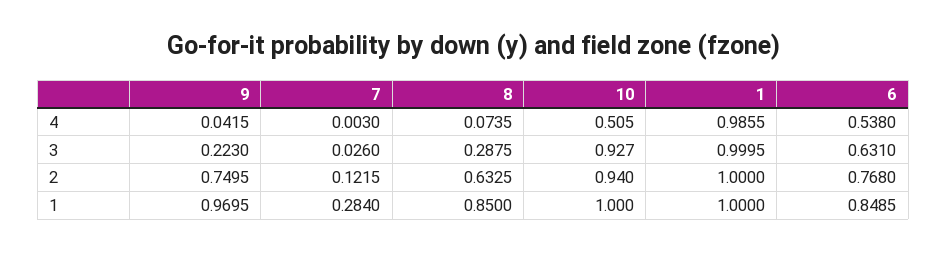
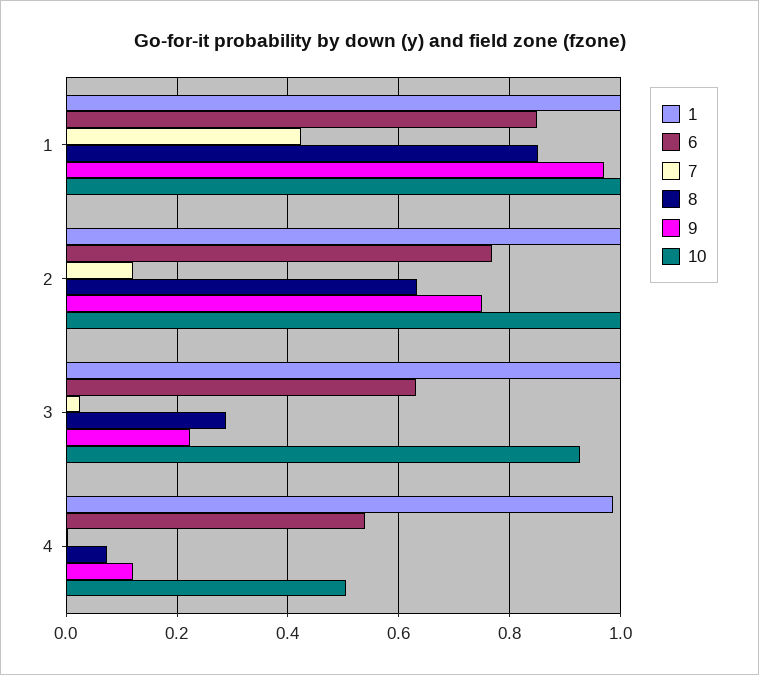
  {
    "9": {
-     "4": 0.0415,
+     "4": 0.12,
      "3": 0.223,
      "2": 0.7495,
      "1": 0.9695
    },
    "7": {
      "4": 0.003,
      "3": 0.026,
      "2": 0.1215,
-     "1": 0.284
+     "1": 0.42
    },
    "8": {
      "4": 0.0735,
      "3": 0.2875,
      "2": 0.6325,
      "1": 0.85
    },
    "10": {
      "4": 0.505,
      "3": 0.927,
-     "2": 0.94,
+     "2": 1,
      "1": 1
    },
    "1": {
      "4": 0.9855,
      "3": 0.9995,
      "2": 1,
      "1": 1
    },
    "6": {
      "4": 0.538,
      "3": 0.631,
      "2": 0.768,
      "1": 0.8485
    }
  }

